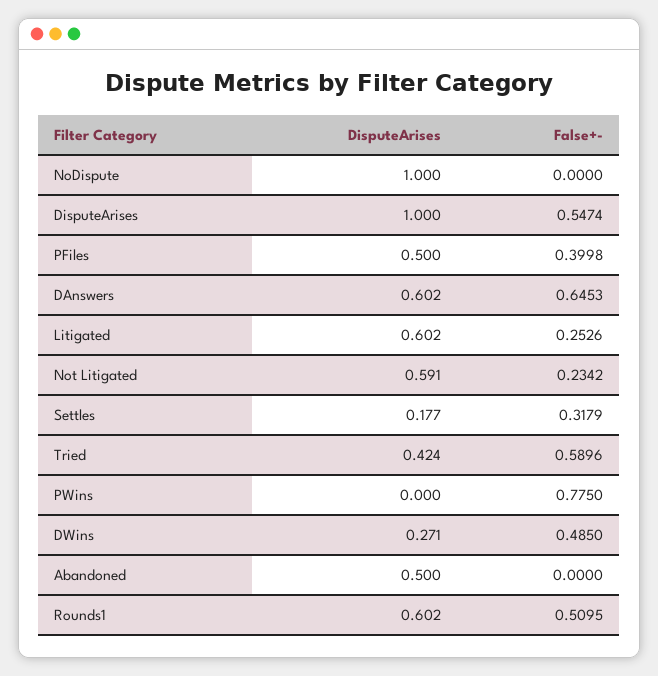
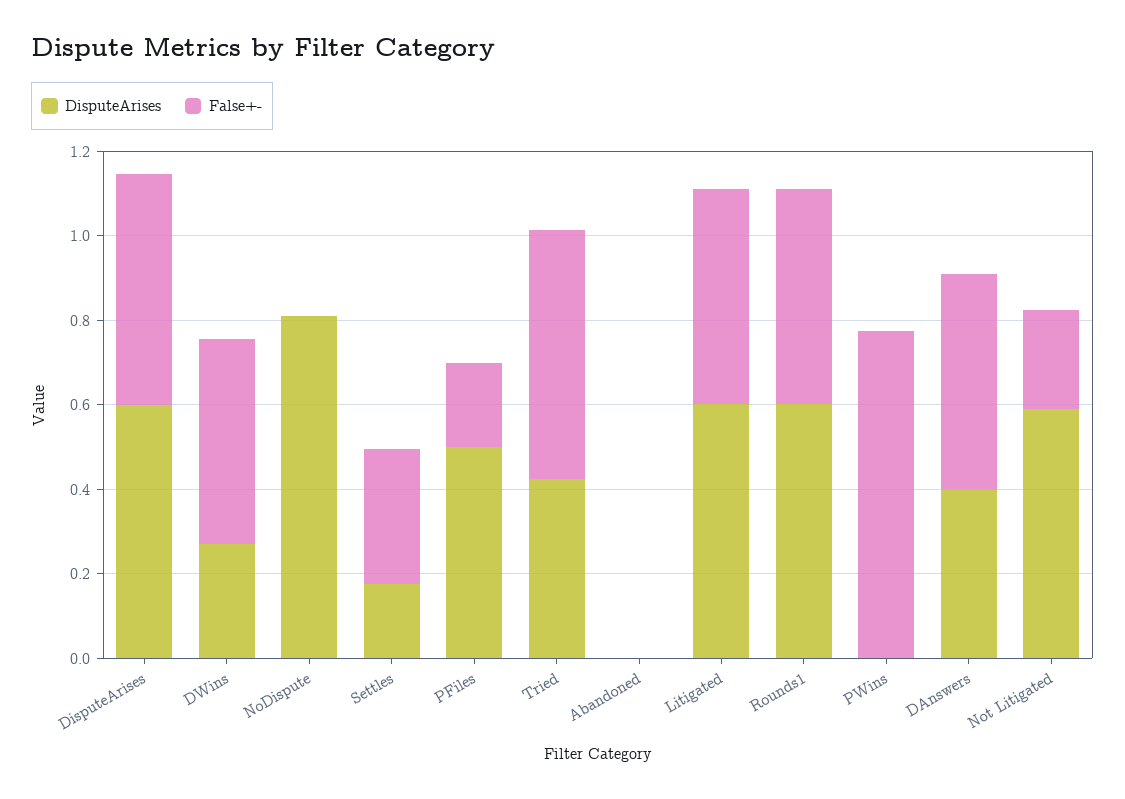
  {
    "DisputeArises": {
-     "NoDispute": 1,
+     "NoDispute": 0.8,
-     "DisputeArises": 1,
+     "DisputeArises": 0.6,
      "PFiles": 0.5,
-     "DAnswers": 0.602,
+     "DAnswers": 0.4,
      "Litigated": 0.602,
      "Not Litigated": 0.591,
      "Settles": 0.177,
      "Tried": 0.424,
      "PWins": 0,
      "DWins": 0.271,
-     "Abandoned": 0.5,
+     "Abandoned": 0,
      "Rounds1": 0.602
    },
    "False+-": {
      "NoDispute": 0,
      "DisputeArises": 0.5474,
-     "PFiles": 0.3998,
+     "PFiles": 0.2,
-     "DAnswers": 0.6453,
+     "DAnswers": 0.5,
-     "Litigated": 0.2526,
+     "Litigated": 0.5,
      "Not Litigated": 0.2342,
      "Settles": 0.3179,
      "Tried": 0.5896,
      "PWins": 0.775,
      "DWins": 0.485,
      "Abandoned": 0,
      "Rounds1": 0.5095
    }
  }

